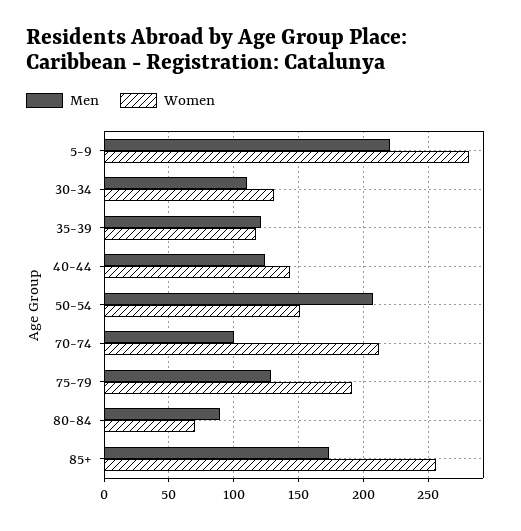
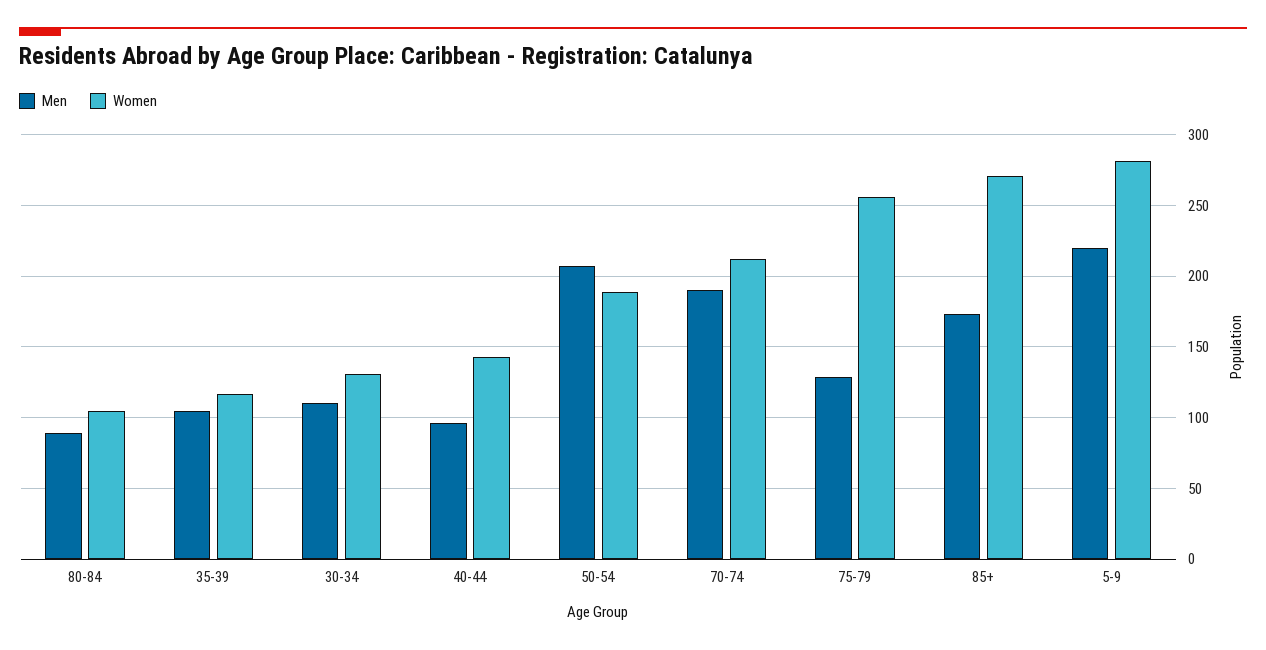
  {
    "Men": {
      "5-9": 220,
      "30-34": 110,
-     "35-39": 120,
+     "35-39": 105,
-     "40-44": 125,
+     "40-44": 95,
      "50-54": 205,
-     "70-74": 100,
+     "70-74": 190,
      "75-79": 130,
      "80-84": 90,
      "85+": 175
    },
    "Women": {
      "5-9": 280,
      "30-34": 130,
      "35-39": 115,
      "40-44": 145,
-     "50-54": 150,
+     "50-54": 190,
      "70-74": 210,
-     "75-79": 190,
+     "75-79": 255,
-     "80-84": 70,
+     "80-84": 105,
-     "85+": 255
+     "85+": 270
    }
  }

